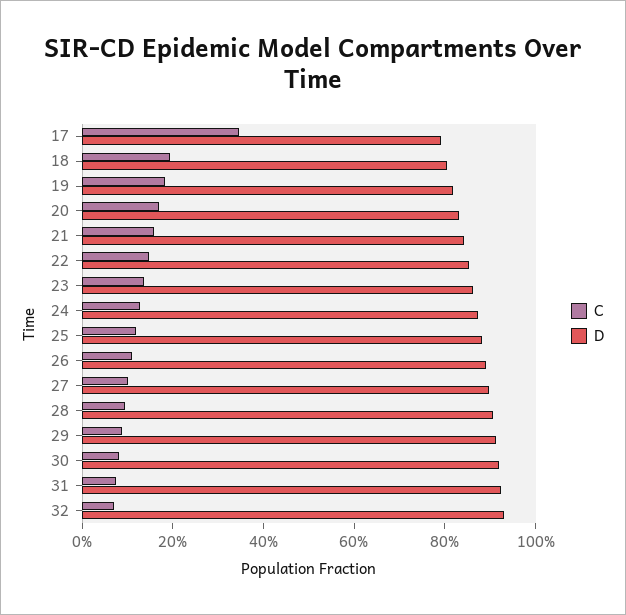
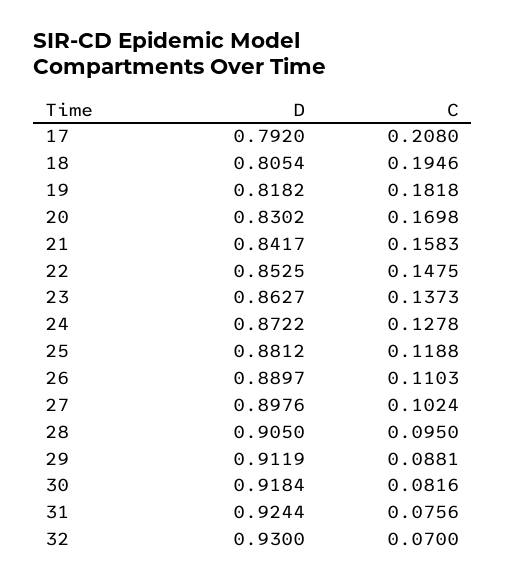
  {
    "C": {
-     "17": 0.35,
+     "17": 0.208,
      "18": 0.1946,
      "19": 0.1818,
      "20": 0.1698,
      "21": 0.1583,
      "22": 0.1475,
      "23": 0.1373,
      "24": 0.1278,
      "25": 0.1188,
      "26": 0.1103,
      "27": 0.1024,
      "28": 0.095,
      "29": 0.0881,
      "30": 0.0816,
      "31": 0.0756,
      "32": 0.07
    },
    "D": {
      "17": 0.792,
      "18": 0.8054,
      "19": 0.8182,
      "20": 0.8302,
      "21": 0.8417,
      "22": 0.8525,
      "23": 0.8627,
      "24": 0.8722,
      "25": 0.8812,
      "26": 0.8897,
      "27": 0.8976,
      "28": 0.905,
      "29": 0.9119,
      "30": 0.9184,
      "31": 0.9244,
      "32": 0.93
    }
  }

